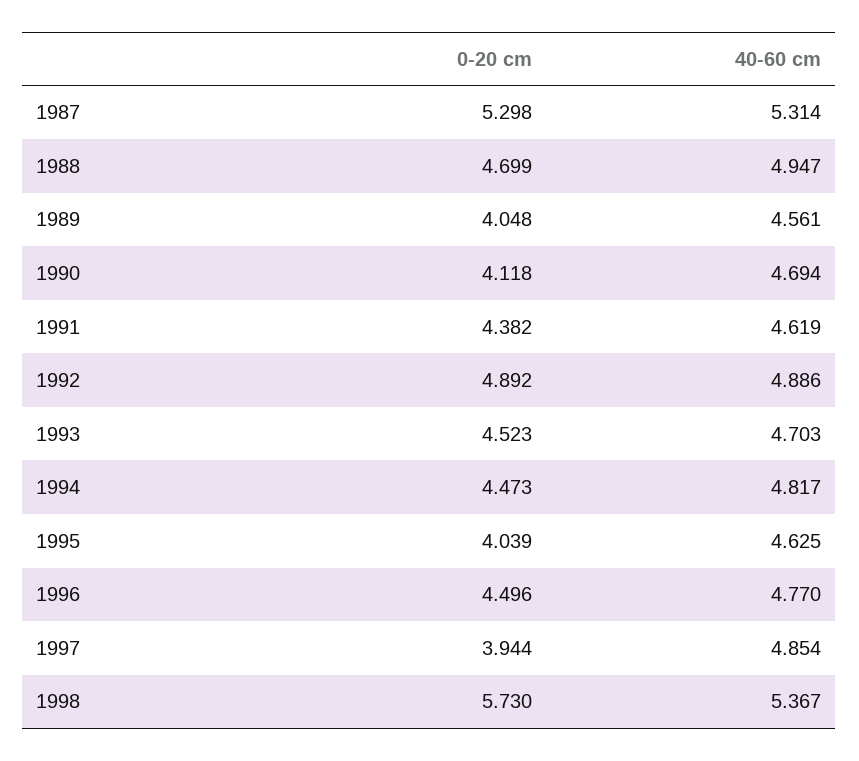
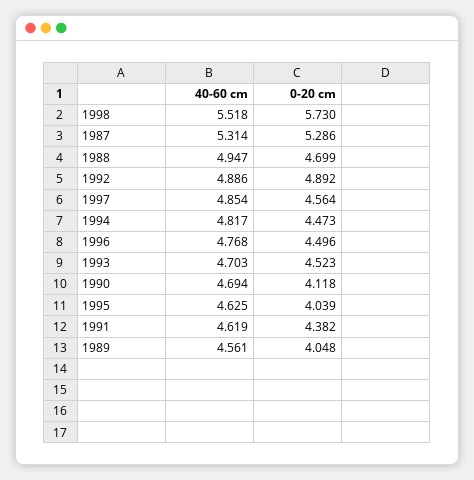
  {
    "0-20 cm": {
-     "1987": 5.298,
+     "1987": 5.286,
      "1988": 4.699,
      "1989": 4.048,
      "1990": 4.118,
      "1991": 4.382,
      "1992": 4.892,
      "1993": 4.523,
      "1994": 4.473,
      "1995": 4.039,
      "1996": 4.496,
-     "1997": 3.944,
+     "1997": 4.564,
      "1998": 5.73
    },
    "40-60 cm": {
      "1987": 5.314,
      "1988": 4.947,
      "1989": 4.561,
      "1990": 4.694,
      "1991": 4.619,
      "1992": 4.886,
      "1993": 4.703,
      "1994": 4.817,
      "1995": 4.625,
-     "1996": 4.77,
+     "1996": 4.768,
      "1997": 4.854,
-     "1998": 5.367
+     "1998": 5.518
    }
  }

